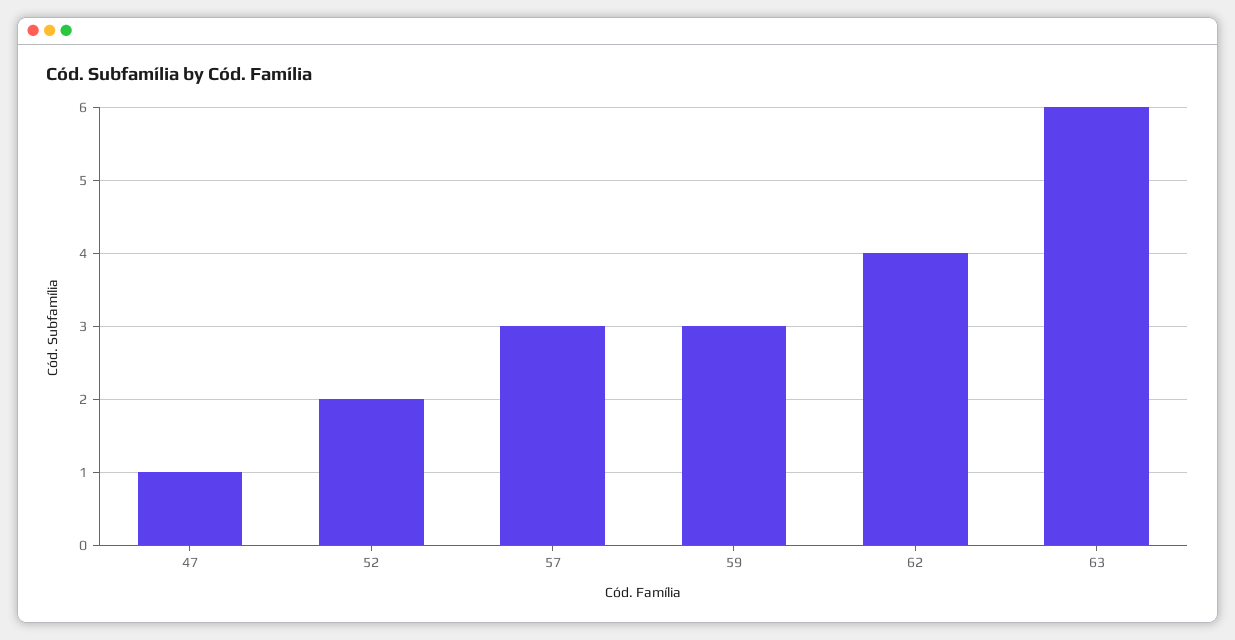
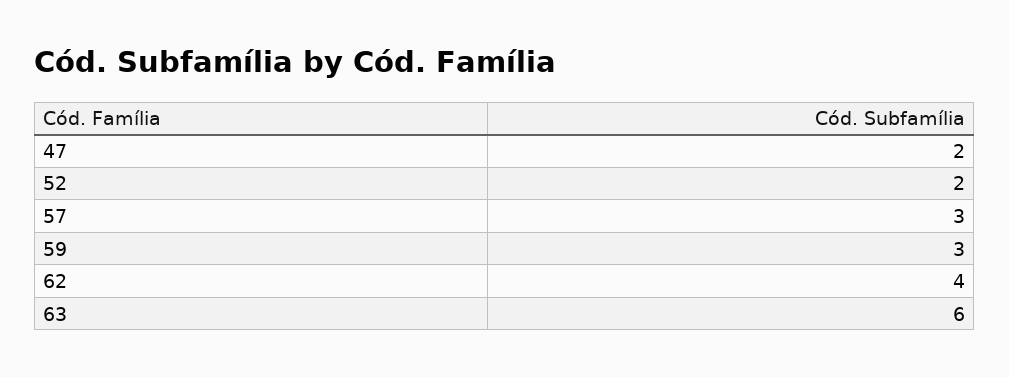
  {
-   "47": 1,
+   "47": 2,
    "52": 2,
    "57": 3,
    "59": 3,
    "62": 4,
    "63": 6
  }

